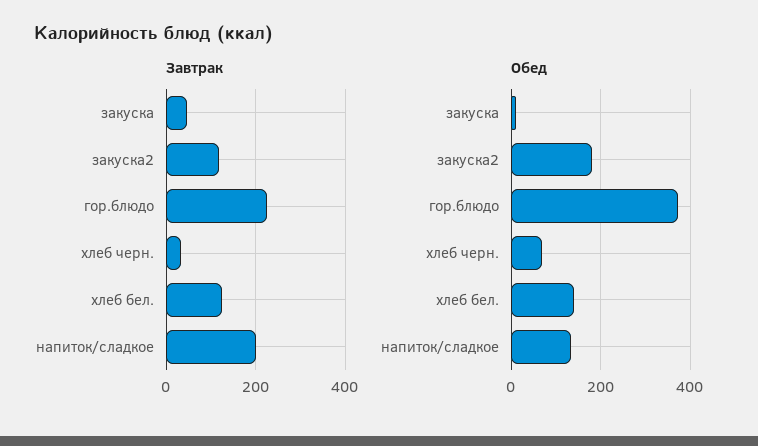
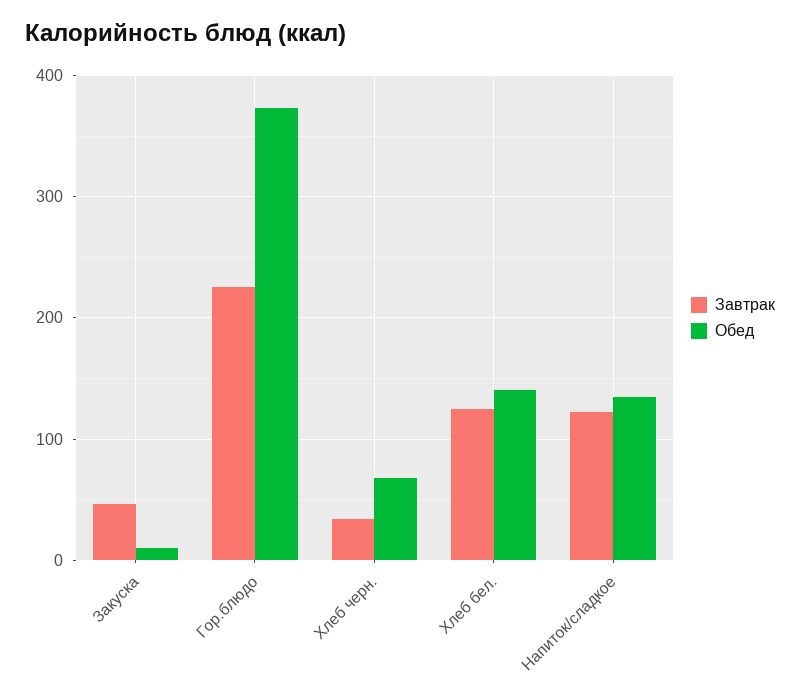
  {
    "Завтрак": {
      "закуска": 50,
-     "закуска2": 120,
      "гор.блюдо": 230,
      "хлеб черн.": 30,
      "хлеб бел.": 130,
-     "напиток/сладкое": 200
+     "напиток/сладкое": 120
    },
    "Обед": {
      "закуска": 10,
-     "закуска2": 180,
      "гор.блюдо": 370,
      "хлеб черн.": 70,
      "хлеб бел.": 140,
      "напиток/сладкое": 130
    }
  }

